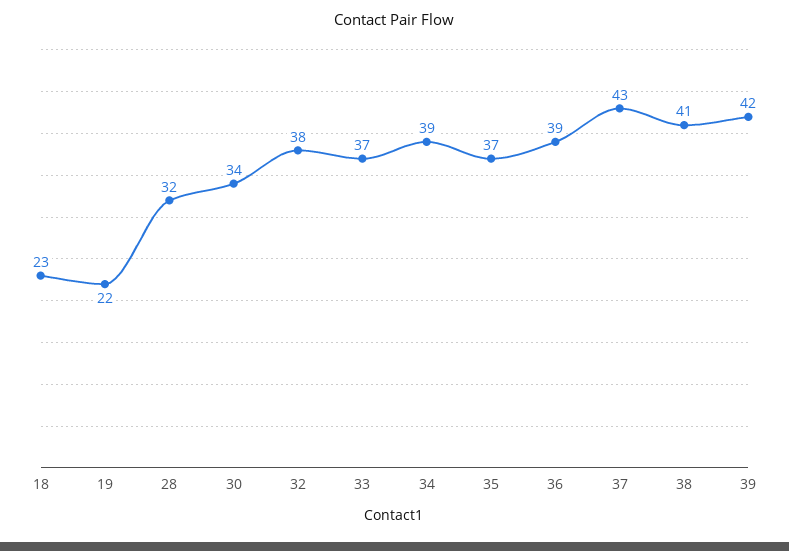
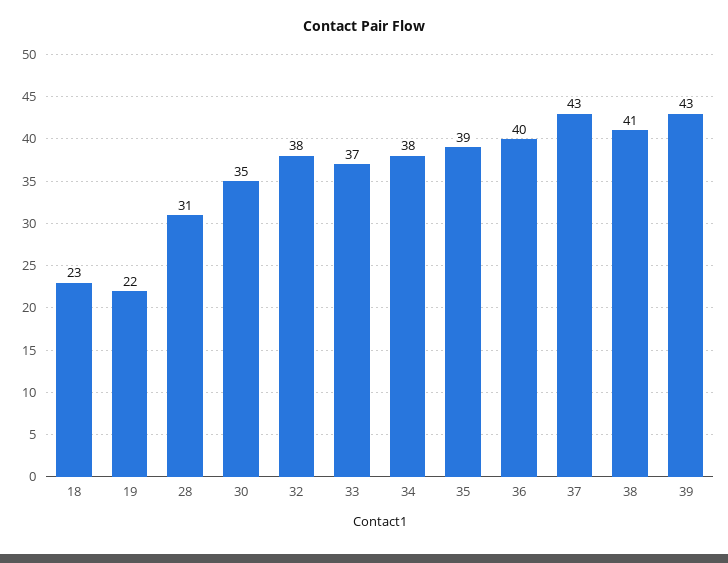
  {
    "18": 23,
    "19": 22,
-   "28": 32,
+   "28": 31,
-   "30": 34,
+   "30": 35,
    "32": 38,
    "33": 37,
-   "34": 39,
+   "34": 38,
-   "35": 37,
+   "35": 39,
-   "36": 39,
+   "36": 40,
    "37": 43,
    "38": 41,
-   "39": 42
+   "39": 43
  }

